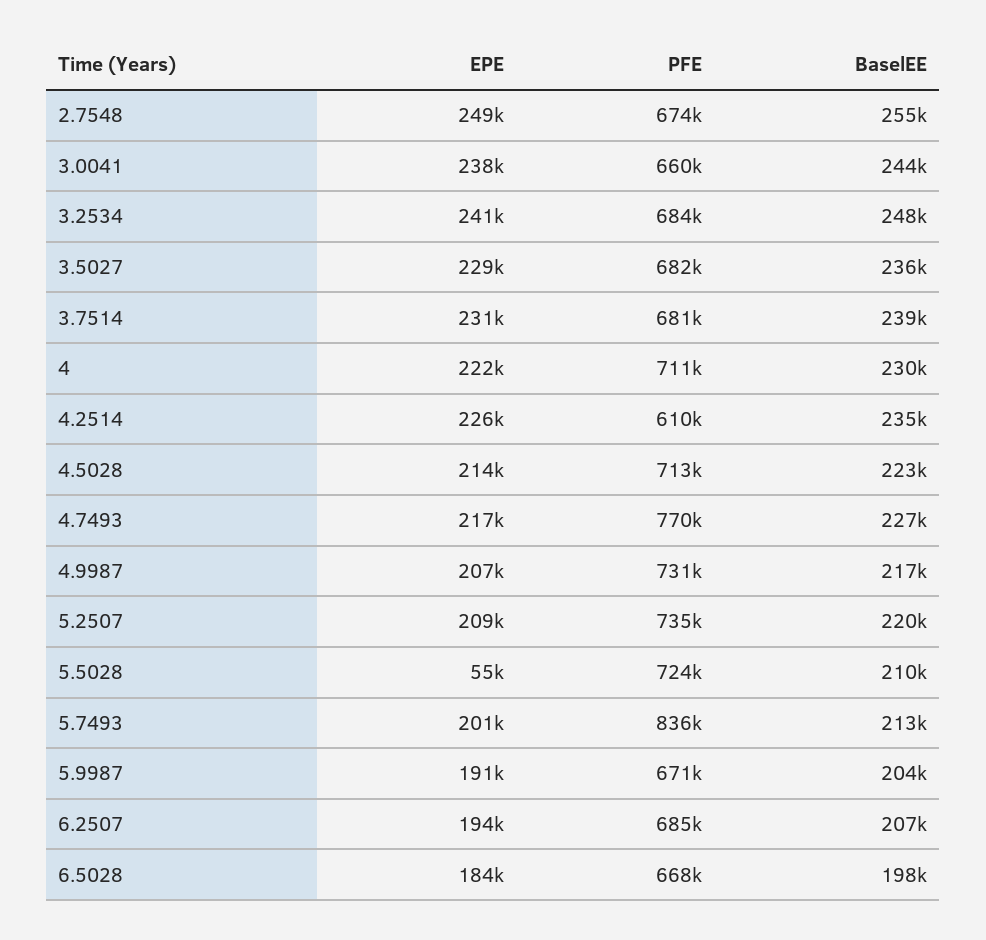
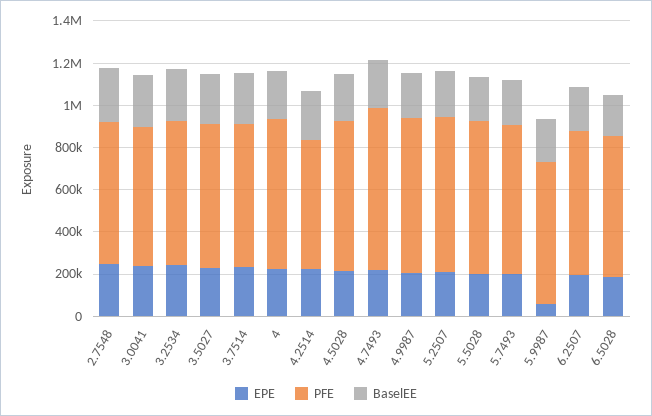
  {
    "EPE": {
      "2.7548": 249000,
      "3.0041": 238000,
      "3.2534": 241000,
      "3.5027": 229000,
      "3.7514": 231000,
      "4": 222000,
      "4.2514": 226000,
      "4.5028": 214000,
      "4.7493": 217000,
      "4.9987": 207000,
      "5.2507": 209000,
-     "5.5028": 55000,
+     "5.5028": 200000,
      "5.7493": 201000,
-     "5.9987": 191000,
+     "5.9987": 50000,
      "6.2507": 194000,
      "6.5028": 184000
    },
    "PFE": {
      "2.7548": 674000,
      "3.0041": 660000,
      "3.2534": 684000,
      "3.5027": 682000,
      "3.7514": 681000,
      "4": 711000,
      "4.2514": 610000,
      "4.5028": 713000,
      "4.7493": 770000,
      "4.9987": 731000,
      "5.2507": 735000,
      "5.5028": 724000,
-     "5.7493": 836000,
+     "5.7493": 700000,
      "5.9987": 671000,
      "6.2507": 685000,
      "6.5028": 668000
    },
    "BaselEE": {
      "2.7548": 255000,
      "3.0041": 244000,
      "3.2534": 248000,
      "3.5027": 236000,
      "3.7514": 239000,
      "4": 230000,
      "4.2514": 235000,
      "4.5028": 223000,
      "4.7493": 227000,
      "4.9987": 217000,
      "5.2507": 220000,
      "5.5028": 210000,
      "5.7493": 213000,
      "5.9987": 204000,
      "6.2507": 207000,
      "6.5028": 198000
    }
  }

